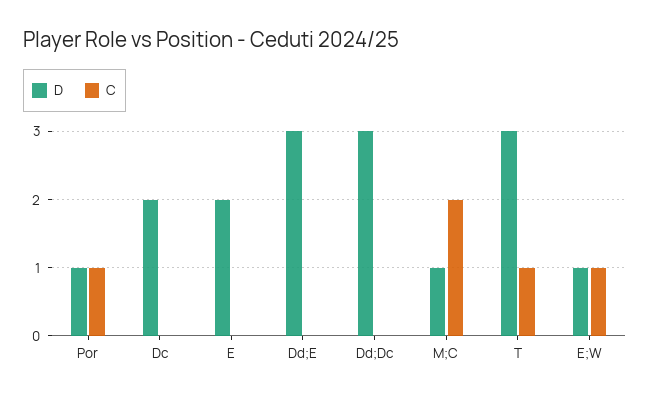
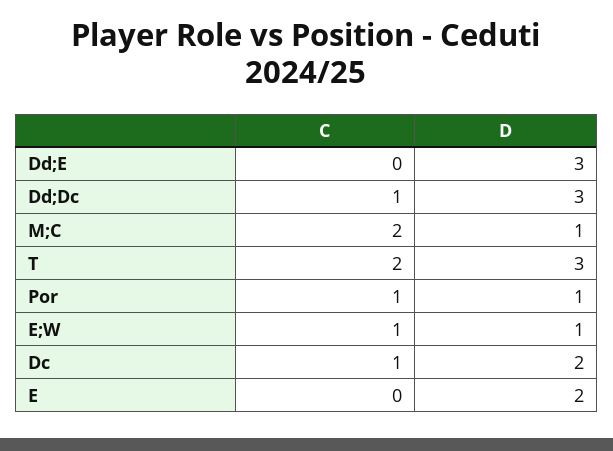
  {
    "D": {
      "Por": 1,
      "Dc": 2,
      "E": 2,
      "Dd;E": 3,
      "Dd;Dc": 3,
      "M;C": 1,
      "T": 3,
      "E;W": 1
    },
    "C": {
      "Por": 1,
-     "Dc": 0,
+     "Dc": 1,
      "E": 0,
      "Dd;E": 0,
-     "Dd;Dc": 0,
+     "Dd;Dc": 1,
      "M;C": 2,
-     "T": 1,
+     "T": 2,
      "E;W": 1
    }
  }

